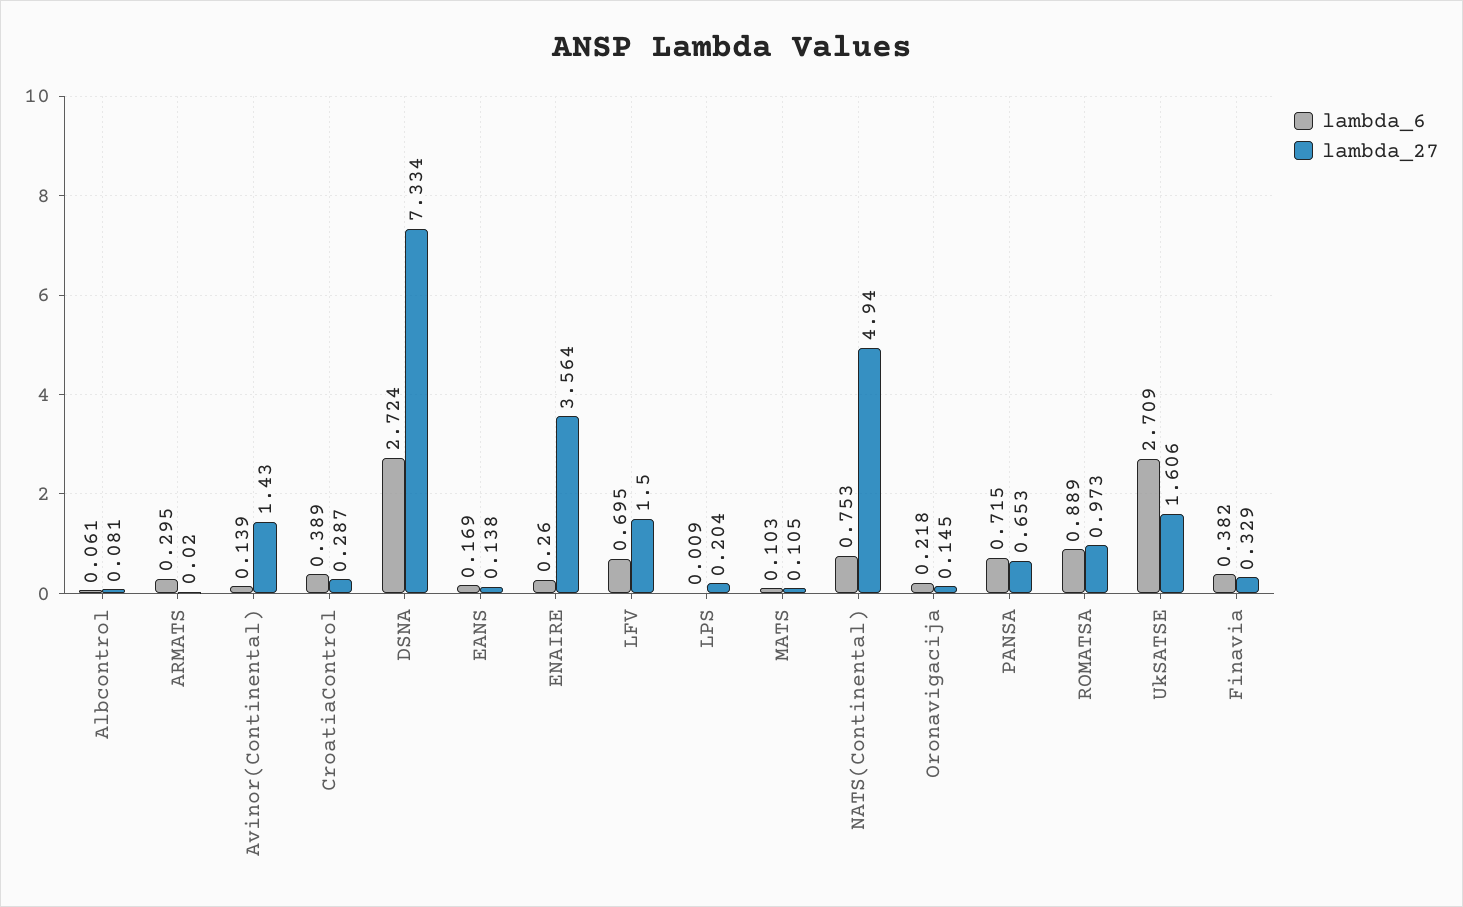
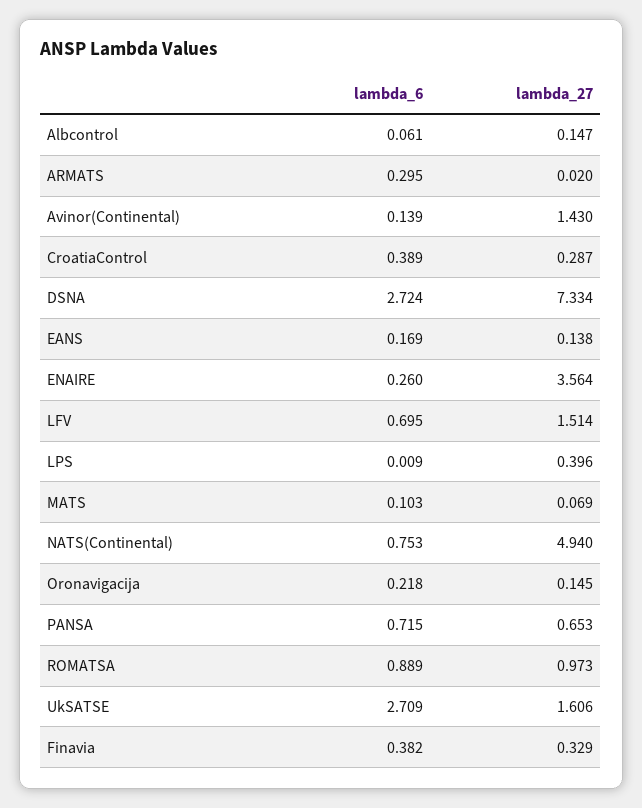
  {
    "lambda_6": {
      "Albcontrol": 0.061,
      "ARMATS": 0.295,
      "Avinor(Continental)": 0.139,
      "CroatiaControl": 0.389,
      "DSNA": 2.724,
      "EANS": 0.169,
      "ENAIRE": 0.26,
      "LFV": 0.695,
      "LPS": 0.009,
      "MATS": 0.103,
      "NATS(Continental)": 0.753,
      "Oronavigacija": 0.218,
      "PANSA": 0.715,
      "ROMATSA": 0.889,
      "UkSATSE": 2.709,
      "Finavia": 0.382
    },
    "lambda_27": {
-     "Albcontrol": 0.081,
+     "Albcontrol": 0.147,
      "ARMATS": 0.02,
      "Avinor(Continental)": 1.43,
      "CroatiaControl": 0.287,
      "DSNA": 7.334,
      "EANS": 0.138,
      "ENAIRE": 3.564,
-     "LFV": 1.5,
+     "LFV": 1.514,
-     "LPS": 0.204,
+     "LPS": 0.396,
-     "MATS": 0.105,
+     "MATS": 0.069,
      "NATS(Continental)": 4.94,
      "Oronavigacija": 0.145,
      "PANSA": 0.653,
      "ROMATSA": 0.973,
      "UkSATSE": 1.606,
      "Finavia": 0.329
    }
  }

